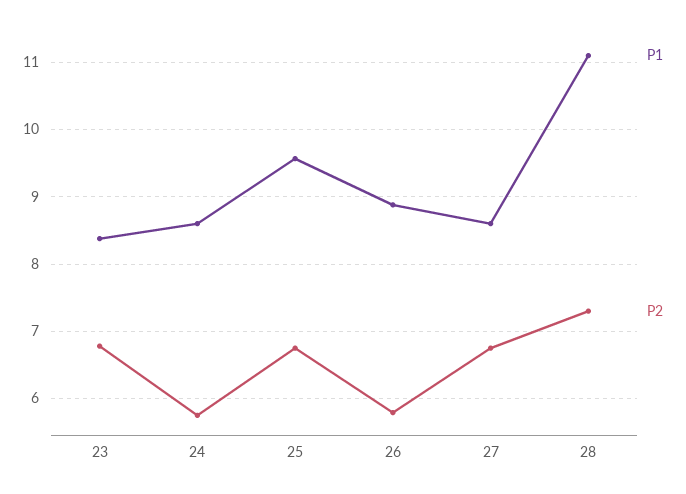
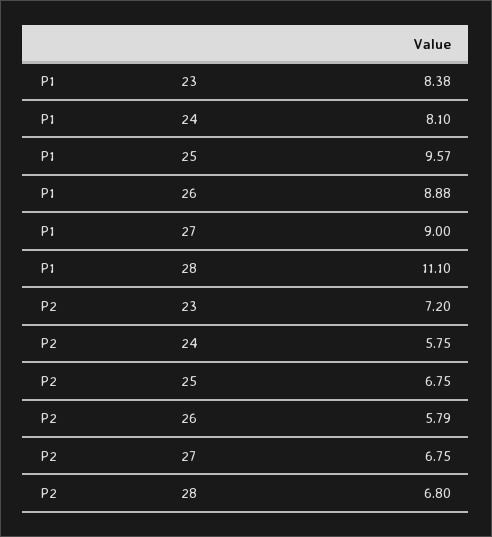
  {
    "P1": {
      "23": 8.38,
-     "24": 8.6,
+     "24": 8.1,
      "25": 9.57,
      "26": 8.88,
-     "27": 8.6,
+     "27": 9,
      "28": 11.1
    },
    "P2": {
-     "23": 6.8,
+     "23": 7.2,
      "24": 5.75,
      "25": 6.75,
      "26": 5.79,
      "27": 6.75,
-     "28": 7.3
+     "28": 6.8
    }
  }

